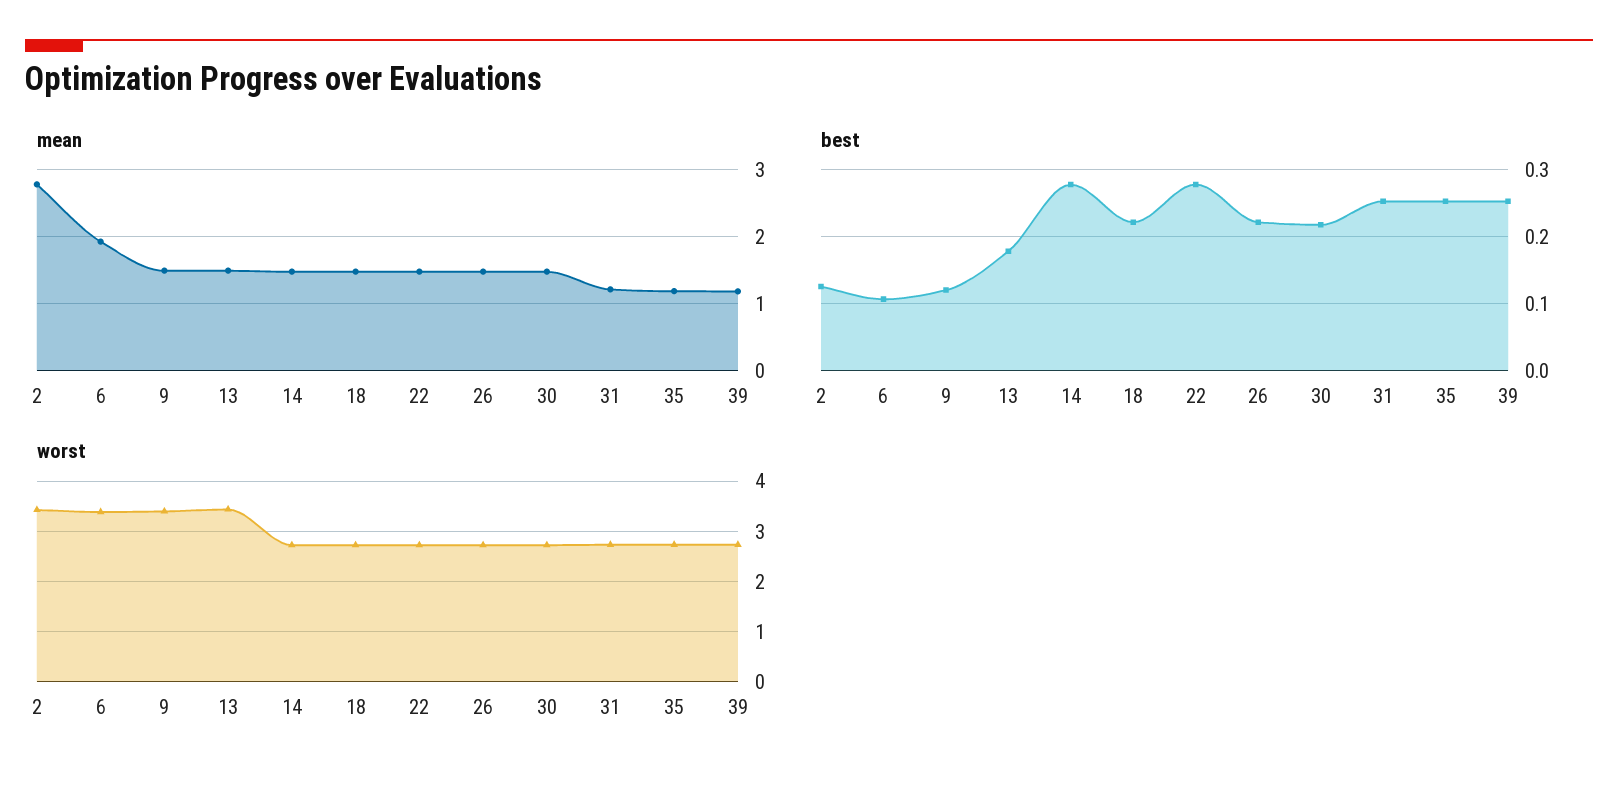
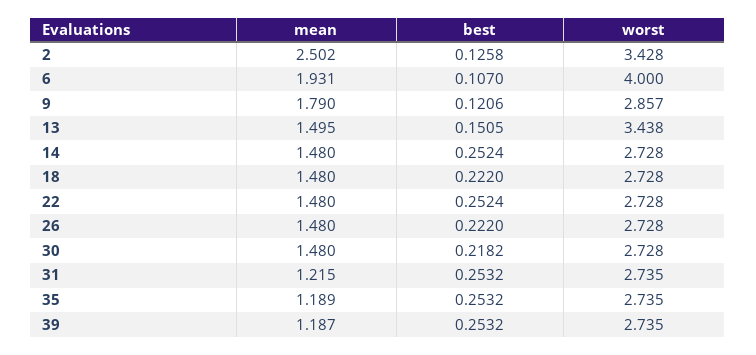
  {
    "mean": {
-     "2": 2.8,
+     "2": 2.502,
      "6": 1.931,
-     "9": 1.5,
+     "9": 1.79,
      "13": 1.495,
      "14": 1.48,
      "18": 1.48,
      "22": 1.48,
      "26": 1.48,
      "30": 1.48,
      "31": 1.215,
      "35": 1.189,
      "39": 1.187
    },
    "best": {
      "2": 0.1258,
      "6": 0.107,
      "9": 0.1206,
-     "13": 0.18,
+     "13": 0.1505,
-     "14": 0.28,
+     "14": 0.2524,
      "18": 0.222,
-     "22": 0.28,
+     "22": 0.2524,
      "26": 0.222,
      "30": 0.2182,
      "31": 0.2532,
      "35": 0.2532,
      "39": 0.2532
    },
    "worst": {
      "2": 3.428,
-     "6": 3.4,
+     "6": 4,
-     "9": 3.4,
+     "9": 2.857,
      "13": 3.438,
      "14": 2.728,
      "18": 2.728,
      "22": 2.728,
      "26": 2.728,
      "30": 2.728,
      "31": 2.735,
      "35": 2.735,
      "39": 2.735
    }
  }

